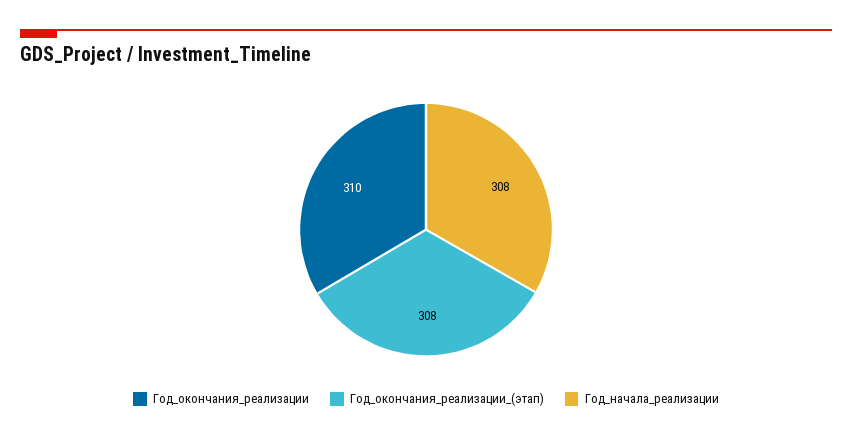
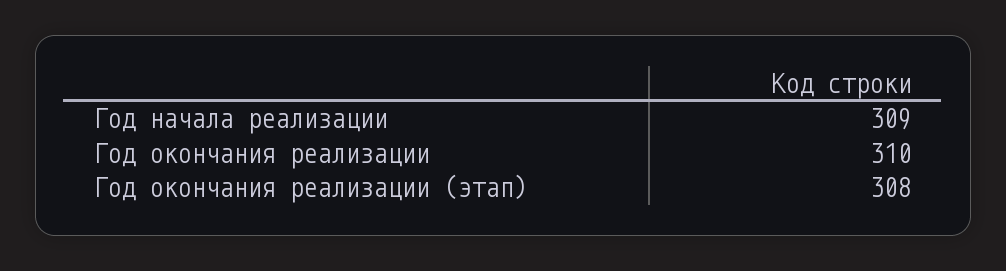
  {
    "Год_окончания_реализации": 310,
    "Год_окончания_реализации_(этап)": 308,
-   "Год_начала_реализации": 308
+   "Год_начала_реализации": 309
  }

